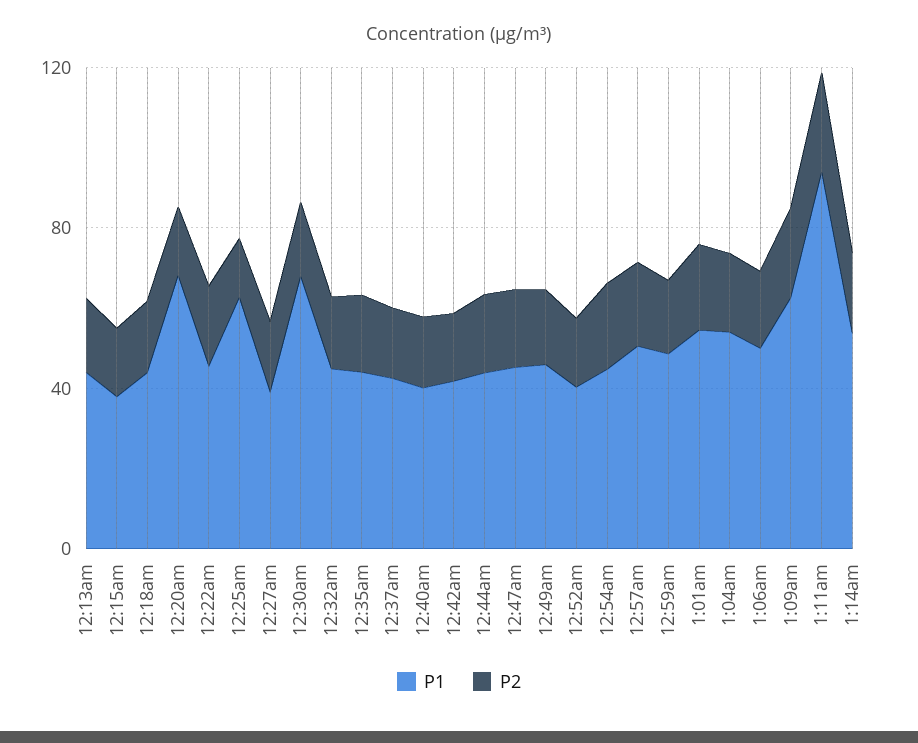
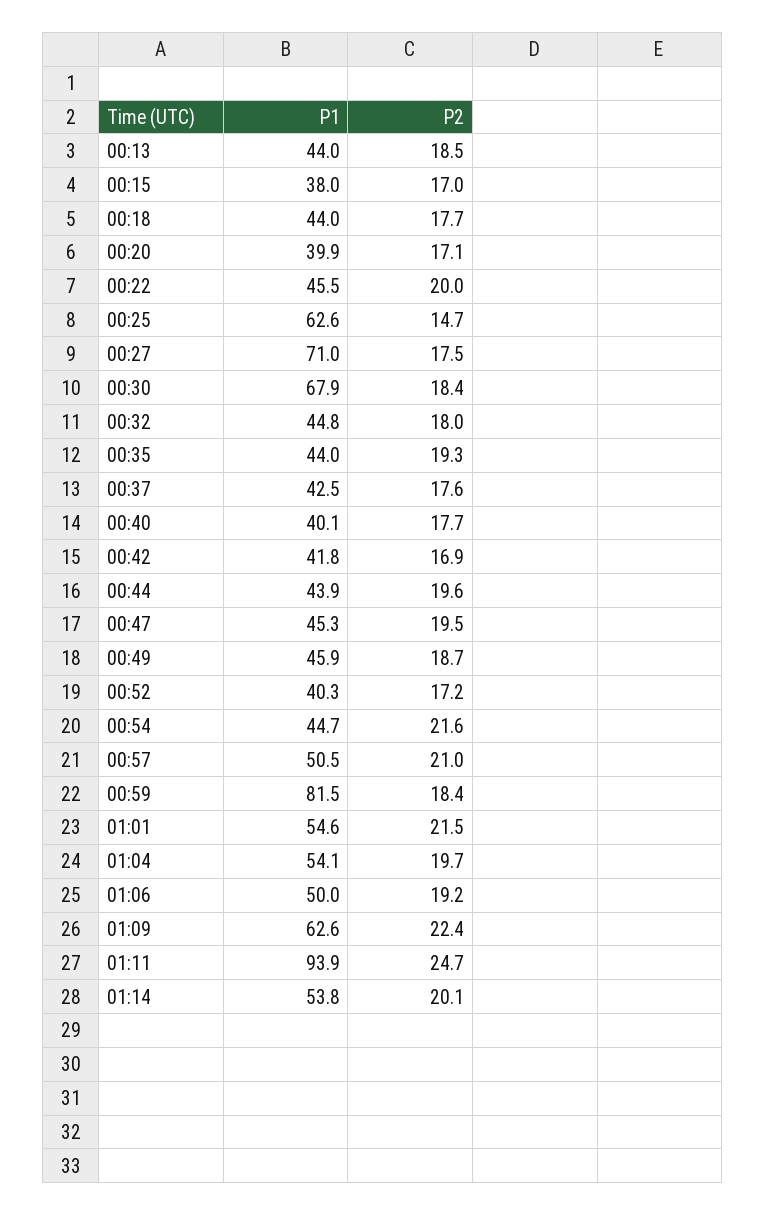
  {
    "P1": {
      "12:13am": 44,
      "12:15am": 38,
      "12:18am": 44,
-     "12:20am": 70,
+     "12:20am": 39.9,
      "12:22am": 45.5,
      "12:25am": 62.6,
-     "12:27am": 40,
+     "12:27am": 71,
      "12:30am": 67.9,
      "12:32am": 44.8,
      "12:35am": 44,
      "12:37am": 42.5,
      "12:40am": 40.1,
      "12:42am": 41.8,
      "12:44am": 43.9,
      "12:47am": 45.3,
      "12:49am": 45.9,
      "12:52am": 40.3,
      "12:54am": 44.7,
      "12:57am": 50.5,
-     "12:59am": 50,
+     "12:59am": 81.5,
      "1:01am": 54.6,
      "1:04am": 54.1,
      "1:06am": 50,
      "1:09am": 62.6,
      "1:11am": 93.9,
      "1:14am": 53.8
    },
    "P2": {
      "12:13am": 18.5,
      "12:15am": 17,
      "12:18am": 17.7,
      "12:20am": 17.1,
      "12:22am": 20,
      "12:25am": 14.7,
      "12:27am": 17.5,
      "12:30am": 18.4,
      "12:32am": 18,
      "12:35am": 19.3,
      "12:37am": 17.6,
      "12:40am": 17.7,
      "12:42am": 16.9,
      "12:44am": 19.6,
      "12:47am": 19.5,
      "12:49am": 18.7,
      "12:52am": 17.2,
      "12:54am": 21.6,
      "12:57am": 21,
      "12:59am": 18.4,
      "1:01am": 21.5,
      "1:04am": 19.7,
      "1:06am": 19.2,
      "1:09am": 22.4,
      "1:11am": 24.7,
      "1:14am": 20.1
    }
  }

